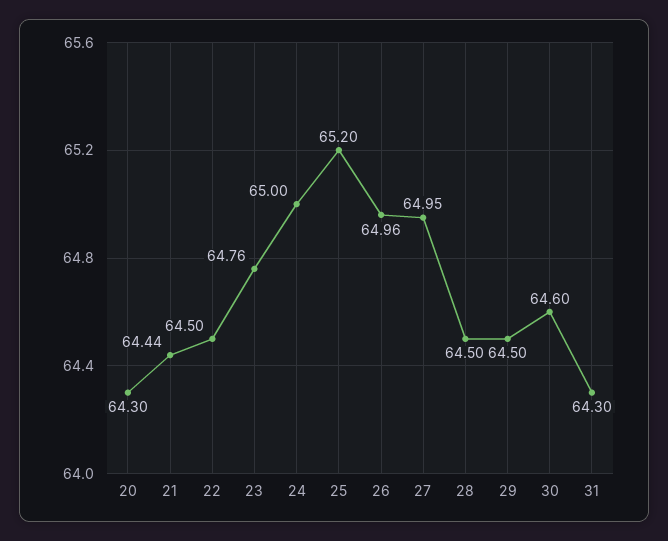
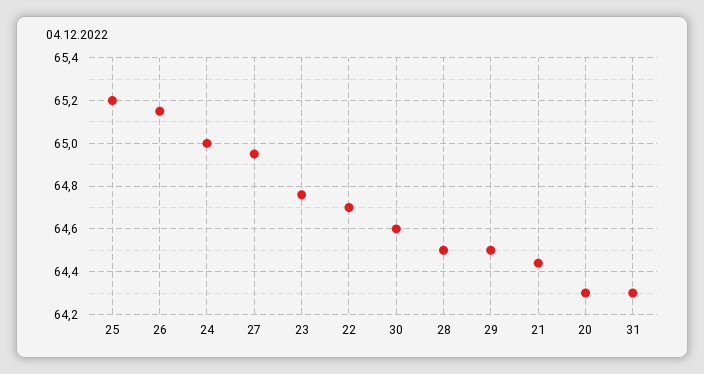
  {
    "20": 64.3,
    "21": 64.44,
-   "22": 64.5,
+   "22": 64.7,
    "23": 64.76,
    "24": 65,
    "25": 65.2,
-   "26": 64.96,
+   "26": 65.15,
    "27": 64.95,
    "28": 64.5,
    "29": 64.5,
    "30": 64.6,
    "31": 64.3
  }

